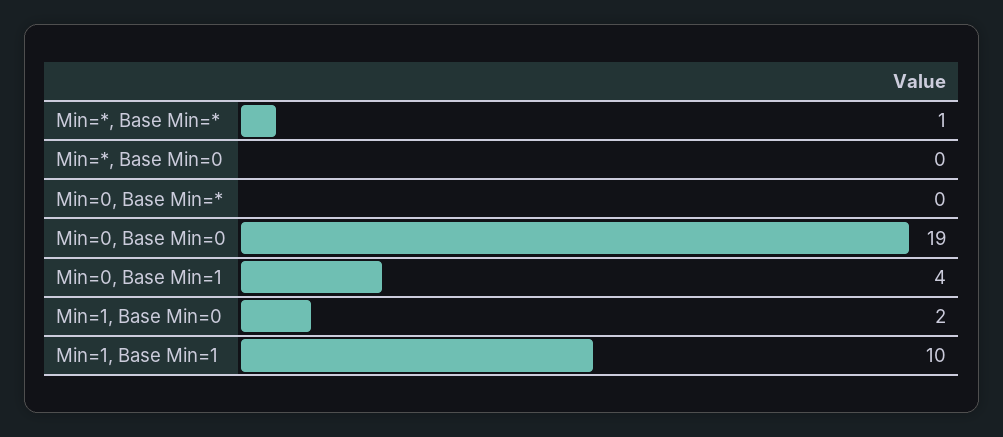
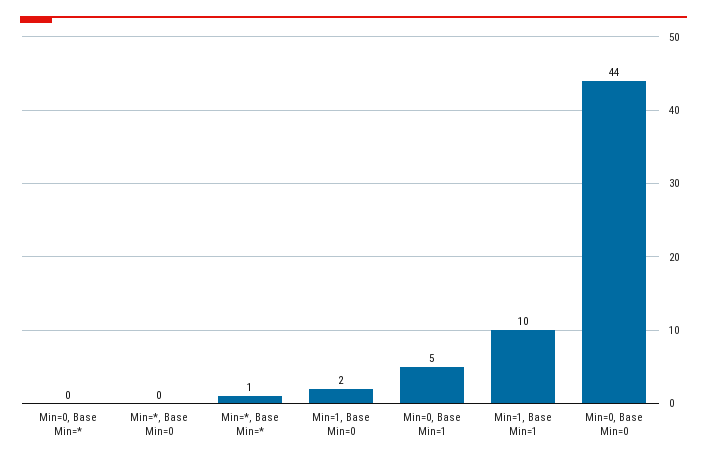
  {
    "Min=*, Base Min=*": 1,
    "Min=*, Base Min=0": 0,
    "Min=0, Base Min=*": 0,
-   "Min=0, Base Min=0": 19,
+   "Min=0, Base Min=0": 44,
-   "Min=0, Base Min=1": 4,
+   "Min=0, Base Min=1": 5,
    "Min=1, Base Min=0": 2,
    "Min=1, Base Min=1": 10
  }

